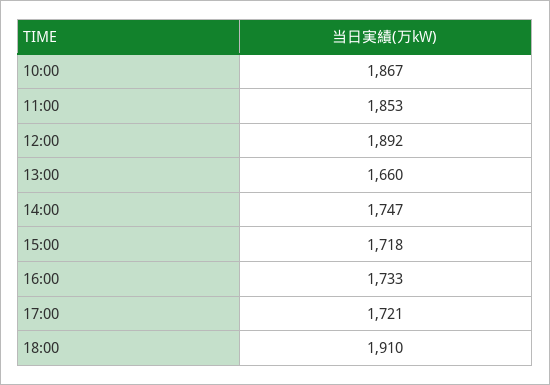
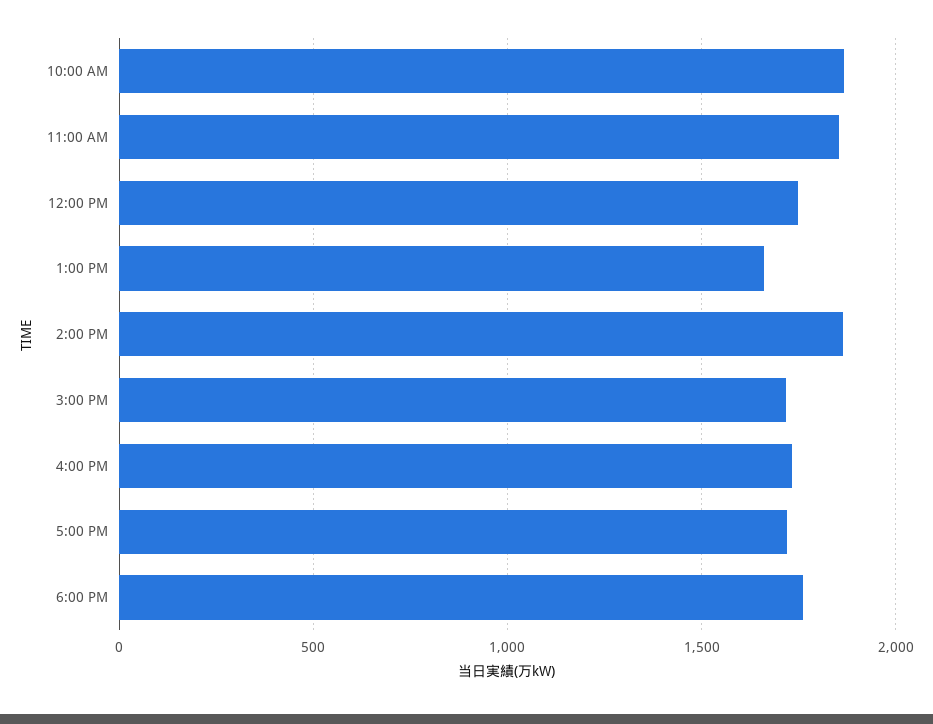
  {
    "10:00": 1867,
    "11:00": 1853,
-   "12:00": 1892,
+   "12:00": 1750,
    "13:00": 1660,
-   "14:00": 1747,
+   "14:00": 1850,
    "15:00": 1718,
    "16:00": 1733,
    "17:00": 1721,
-   "18:00": 1910
+   "18:00": 1750
  }

